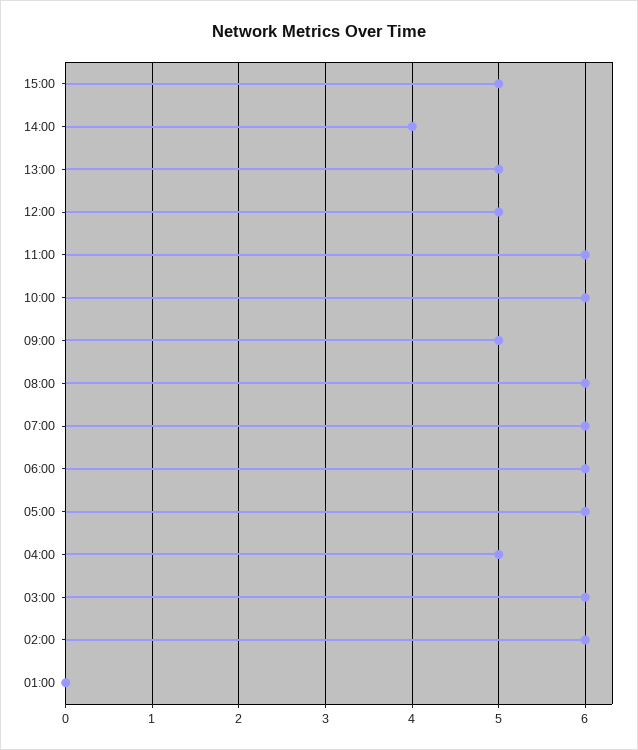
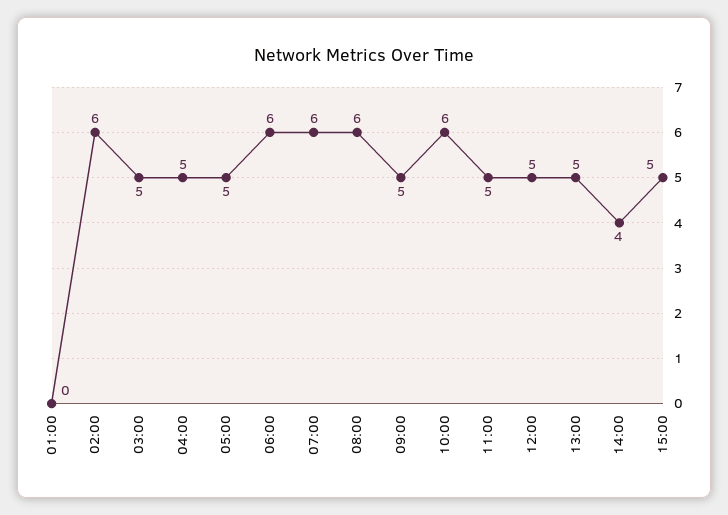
  {
    "15:00": 5,
    "14:00": 4,
    "13:00": 5,
    "12:00": 5,
-   "11:00": 6,
+   "11:00": 5,
    "10:00": 6,
    "09:00": 5,
    "08:00": 6,
    "07:00": 6,
    "06:00": 6,
-   "05:00": 6,
+   "05:00": 5,
    "04:00": 5,
-   "03:00": 6,
+   "03:00": 5,
    "02:00": 6,
    "01:00": 0
  }

